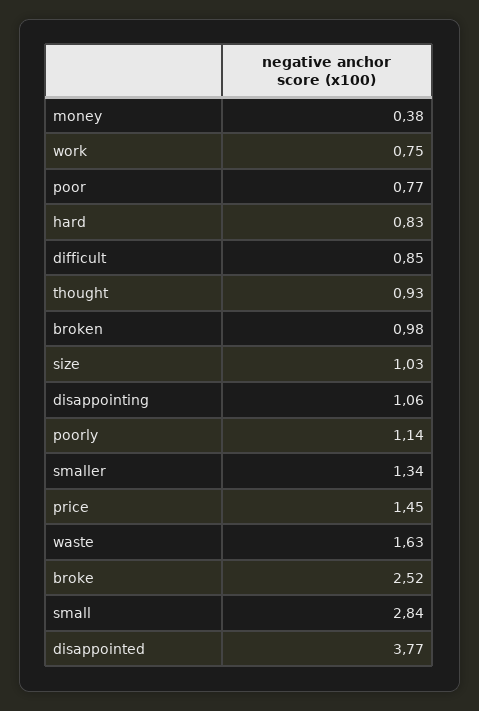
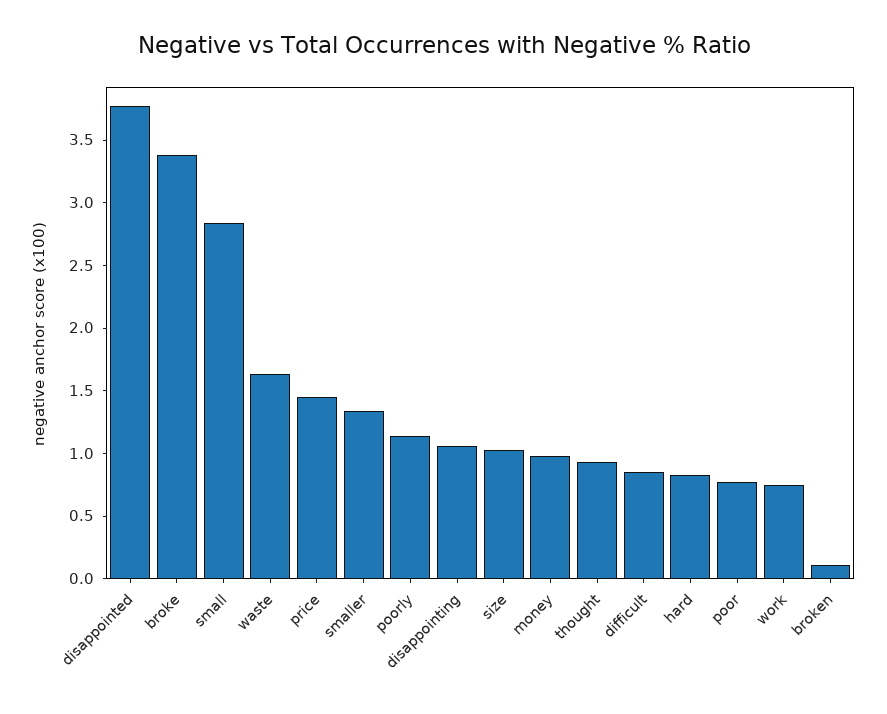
  {
-   "money": 0.38,
+   "money": 1,
    "work": 0.75,
    "poor": 0.77,
    "hard": 0.83,
    "difficult": 0.85,
    "thought": 0.93,
-   "broken": 0.98,
+   "broken": 0.1,
    "size": 1.03,
    "disappointing": 1.06,
    "poorly": 1.14,
    "smaller": 1.34,
    "price": 1.45,
    "waste": 1.63,
-   "broke": 2.52,
+   "broke": 3.4,
    "small": 2.84,
    "disappointed": 3.77
  }

